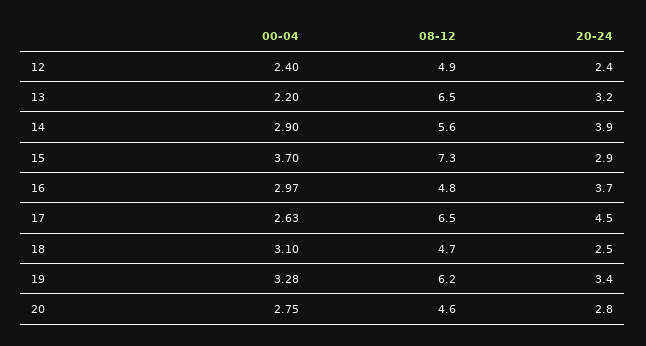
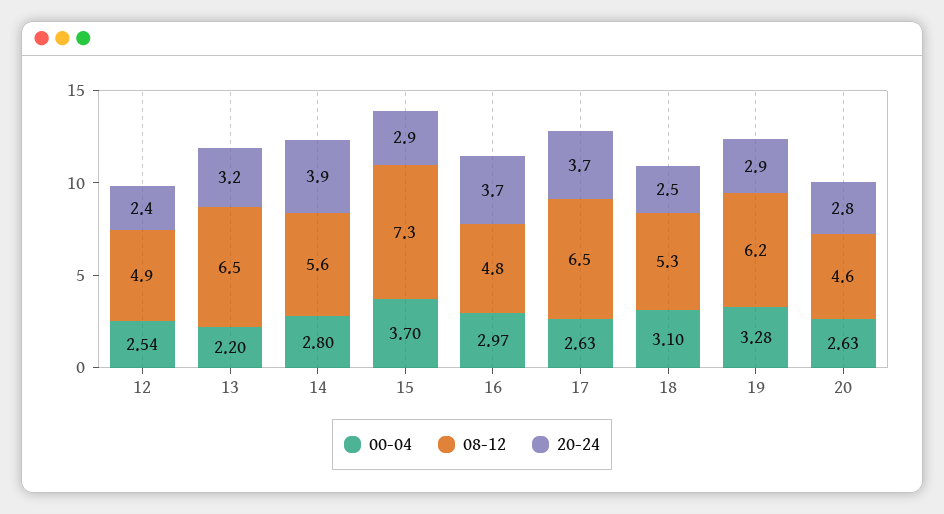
  {
    "00-04": {
-     "12": 2.4,
+     "12": 2.54,
      "13": 2.2,
-     "14": 2.9,
+     "14": 2.8,
      "15": 3.7,
      "16": 2.97,
      "17": 2.63,
      "18": 3.1,
      "19": 3.28,
-     "20": 2.75
+     "20": 2.63
    },
    "08-12": {
      "12": 4.9,
      "13": 6.5,
      "14": 5.6,
      "15": 7.3,
      "16": 4.8,
      "17": 6.5,
-     "18": 4.7,
+     "18": 5.3,
      "19": 6.2,
      "20": 4.6
    },
    "20-24": {
      "12": 2.4,
      "13": 3.2,
      "14": 3.9,
      "15": 2.9,
      "16": 3.7,
-     "17": 4.5,
+     "17": 3.7,
      "18": 2.5,
-     "19": 3.4,
+     "19": 2.9,
      "20": 2.8
    }
  }

